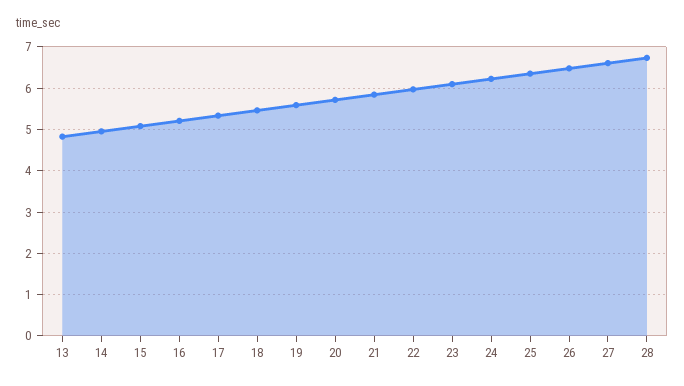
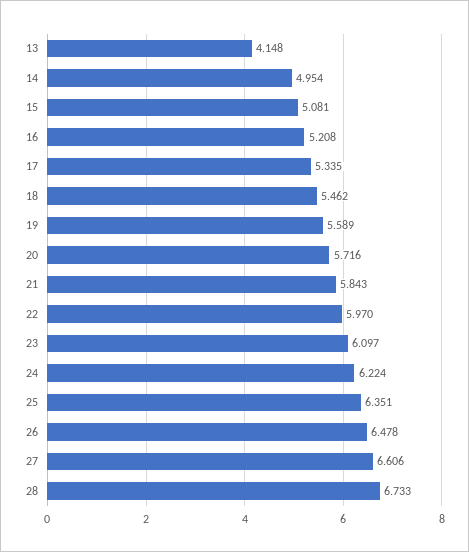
  {
-   "13": 4.8,
+   "13": 4.148,
    "14": 4.954,
    "15": 5.081,
    "16": 5.208,
    "17": 5.335,
    "18": 5.462,
    "19": 5.589,
    "20": 5.716,
    "21": 5.843,
    "22": 5.97,
    "23": 6.097,
    "24": 6.224,
    "25": 6.351,
    "26": 6.478,
    "27": 6.606,
    "28": 6.733
  }

